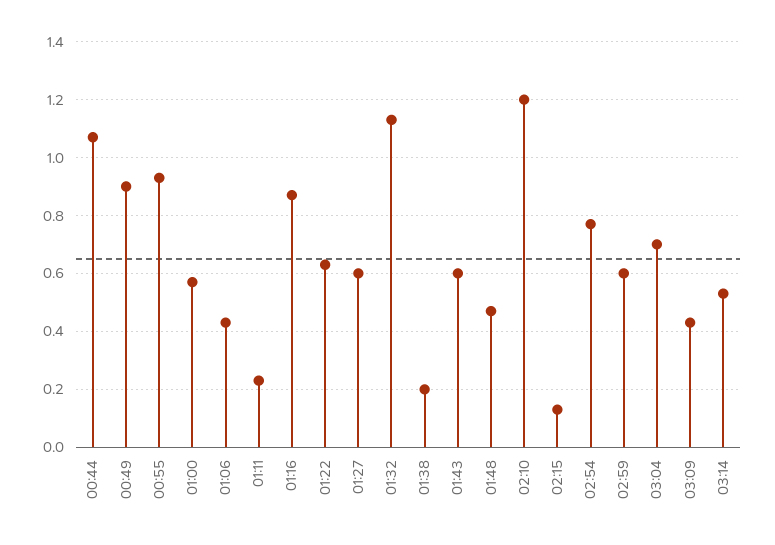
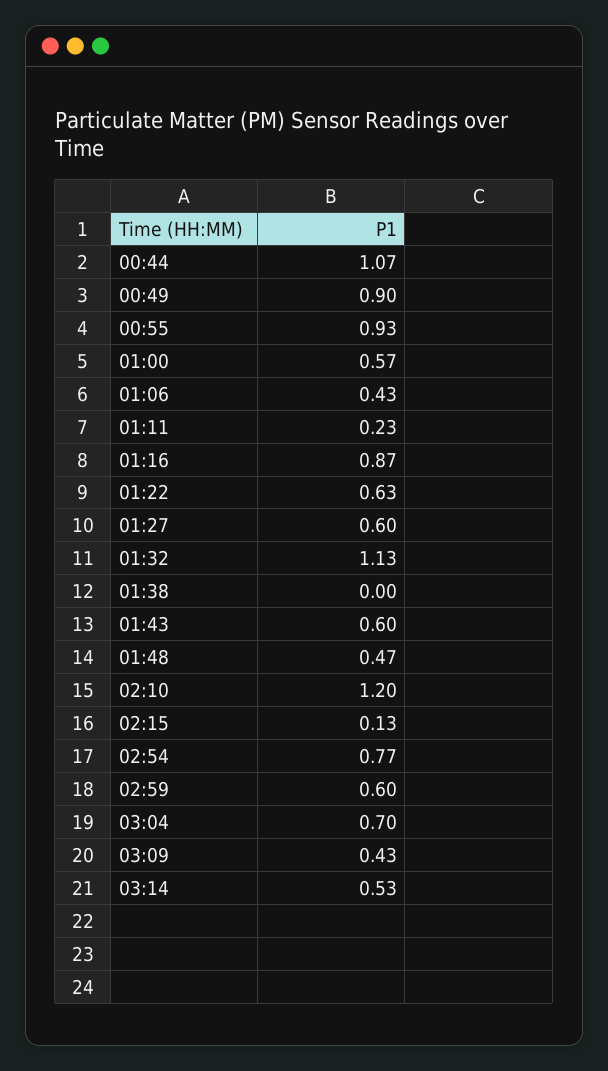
  {
    "00:44": 1.07,
    "00:49": 0.9,
    "00:55": 0.93,
    "01:00": 0.57,
    "01:06": 0.43,
    "01:11": 0.23,
    "01:16": 0.87,
    "01:22": 0.63,
    "01:27": 0.6,
    "01:32": 1.13,
-   "01:38": 0.2,
+   "01:38": 0,
    "01:43": 0.6,
    "01:48": 0.47,
    "02:10": 1.2,
    "02:15": 0.13,
    "02:54": 0.77,
    "02:59": 0.6,
    "03:04": 0.7,
    "03:09": 0.43,
    "03:14": 0.53
  }

